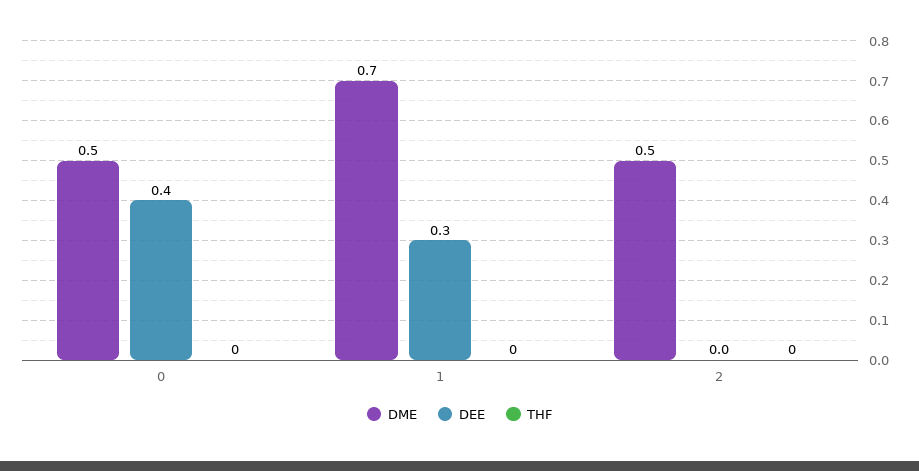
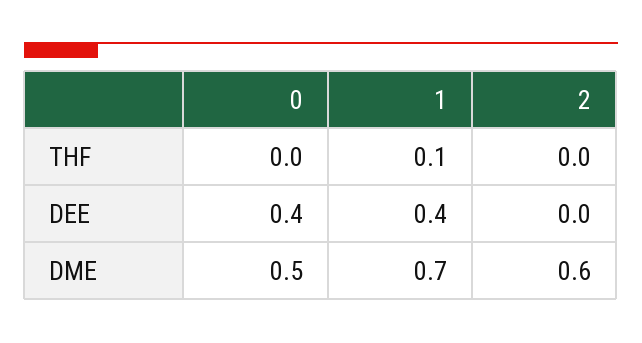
  {
    "DME": {
      "0": 0.5,
      "1": 0.7,
-     "2": 0.5
+     "2": 0.6
    },
    "DEE": {
      "0": 0.4,
-     "1": 0.3,
+     "1": 0.4,
      "2": 0
    },
    "THF": {
      "0": 0,
-     "1": 0,
+     "1": 0.1,
      "2": 0
    }
  }

